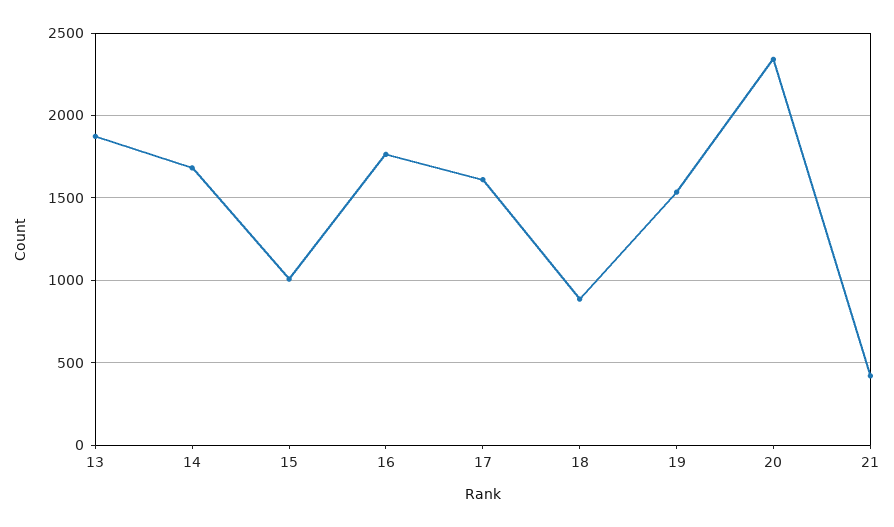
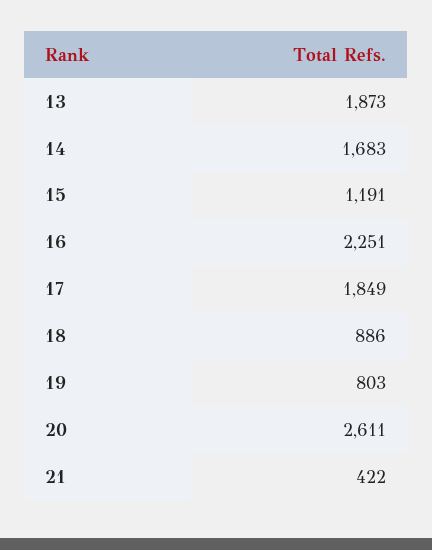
  {
    "13": 1873,
    "14": 1683,
-   "15": 1000,
+   "15": 1191,
-   "16": 1750,
+   "16": 2251,
-   "17": 1600,
+   "17": 1849,
    "18": 886,
-   "19": 1550,
+   "19": 803,
-   "20": 2350,
+   "20": 2611,
    "21": 422
  }

